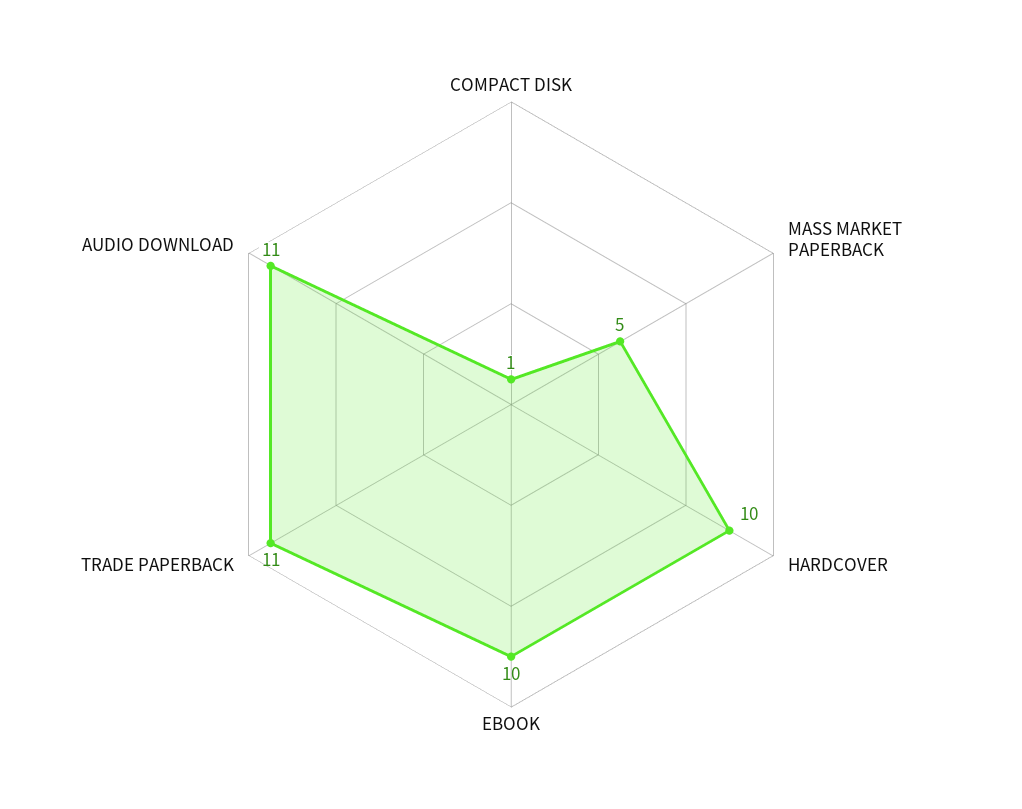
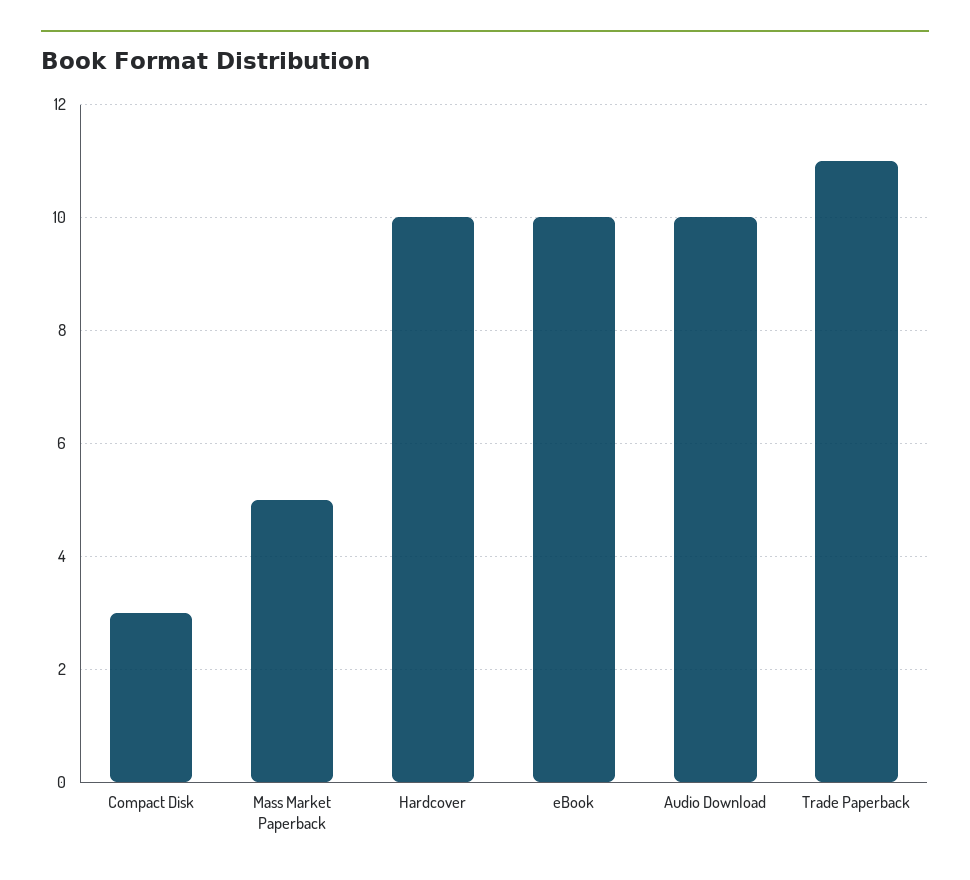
  {
-   "COMPACT DISK": 1,
+   "COMPACT DISK": 3,
    "MASS MARKET PAPERBACK": 5,
    "HARDCOVER": 10,
    "EBOOK": 10,
    "TRADE PAPERBACK": 11,
-   "AUDIO DOWNLOAD": 11
+   "AUDIO DOWNLOAD": 10
  }

